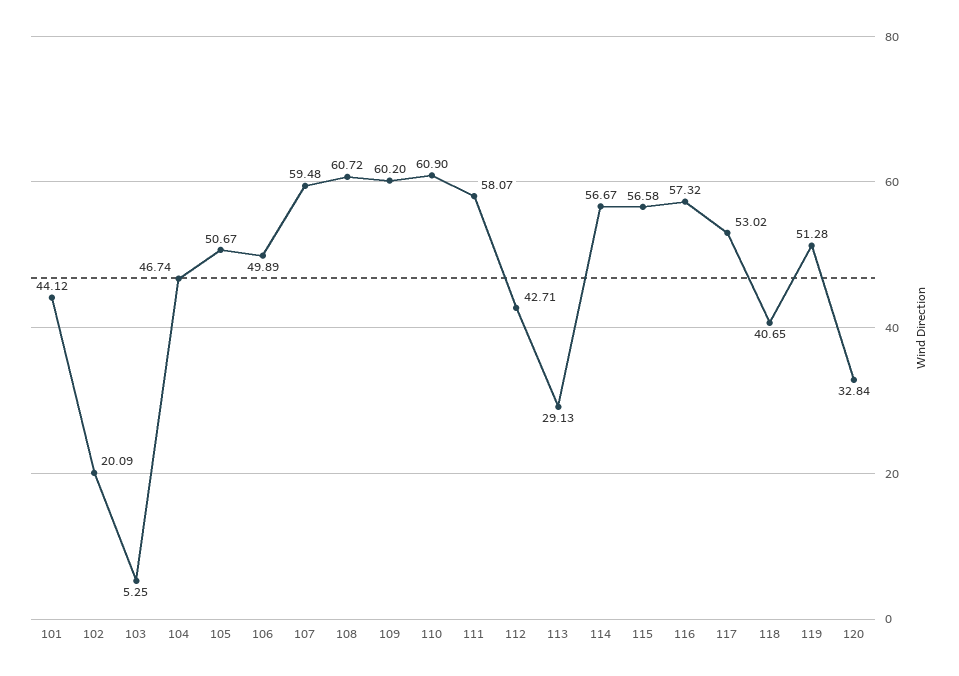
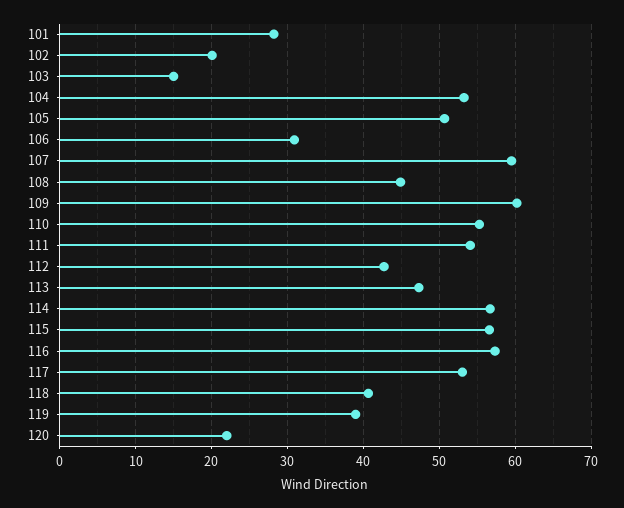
  {
-   "101": 44.12,
+   "101": 28,
    "102": 20.09,
-   "103": 5.25,
+   "103": 15,
-   "104": 46.74,
+   "104": 53,
    "105": 50.67,
-   "106": 49.89,
+   "106": 31,
    "107": 59.48,
-   "108": 60.72,
+   "108": 45,
    "109": 60.2,
-   "110": 60.9,
+   "110": 55,
-   "111": 58.07,
+   "111": 54,
    "112": 42.71,
-   "113": 29.13,
+   "113": 47,
    "114": 56.67,
    "115": 56.58,
    "116": 57.32,
    "117": 53.02,
    "118": 40.65,
-   "119": 51.28,
+   "119": 39,
-   "120": 32.84
+   "120": 22
  }

